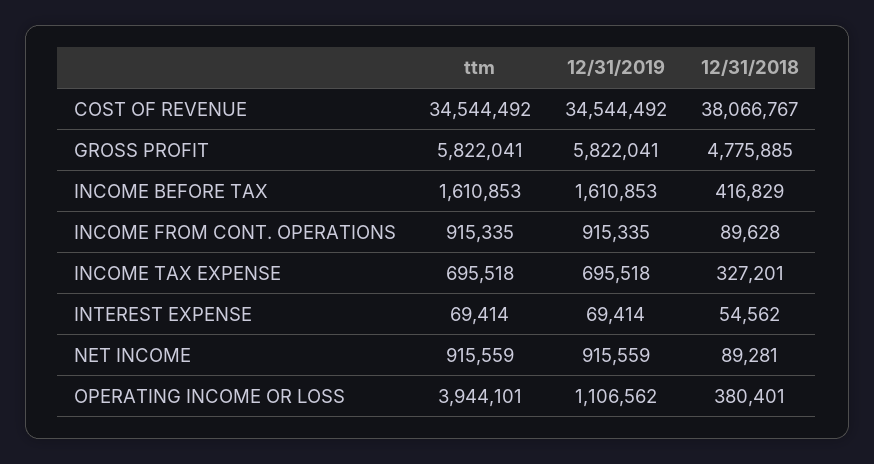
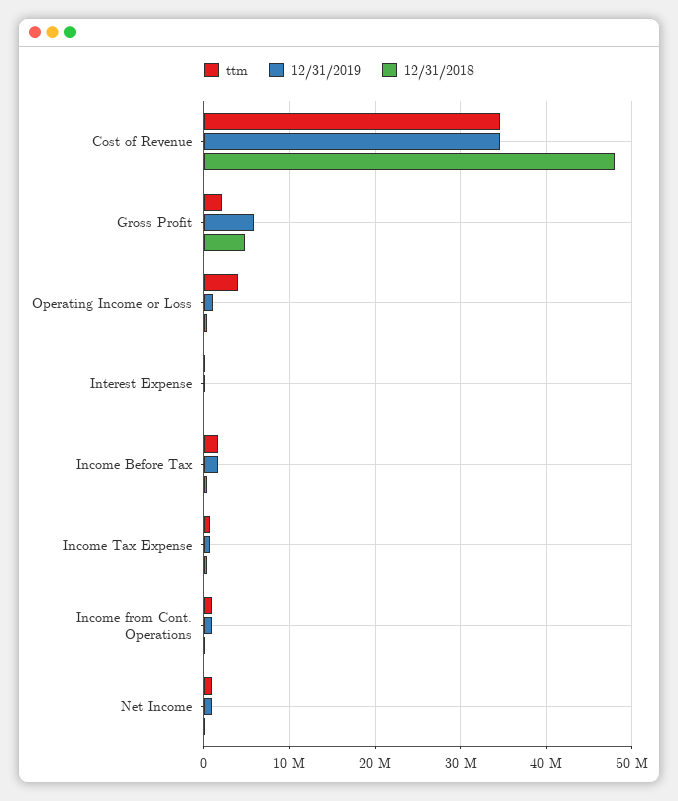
  {
    "ttm": {
      "COST OF REVENUE": 34544492,
-     "GROSS PROFIT": 5822041,
+     "GROSS PROFIT": 2000000,
      "INCOME BEFORE TAX": 1610853,
      "INCOME FROM CONT. OPERATIONS": 915335,
      "INCOME TAX EXPENSE": 695518,
      "INTEREST EXPENSE": 69414,
      "NET INCOME": 915559,
      "OPERATING INCOME OR LOSS": 3944101
    },
    "12/31/2019": {
      "COST OF REVENUE": 34544492,
      "GROSS PROFIT": 5822041,
      "INCOME BEFORE TAX": 1610853,
      "INCOME FROM CONT. OPERATIONS": 915335,
      "INCOME TAX EXPENSE": 695518,
      "INTEREST EXPENSE": 69414,
      "NET INCOME": 915559,
      "OPERATING INCOME OR LOSS": 1106562
    },
    "12/31/2018": {
-     "COST OF REVENUE": 38066767,
+     "COST OF REVENUE": 48000000,
      "GROSS PROFIT": 4775885,
      "INCOME BEFORE TAX": 416829,
      "INCOME FROM CONT. OPERATIONS": 89628,
      "INCOME TAX EXPENSE": 327201,
      "INTEREST EXPENSE": 54562,
      "NET INCOME": 89281,
      "OPERATING INCOME OR LOSS": 380401
    }
  }

